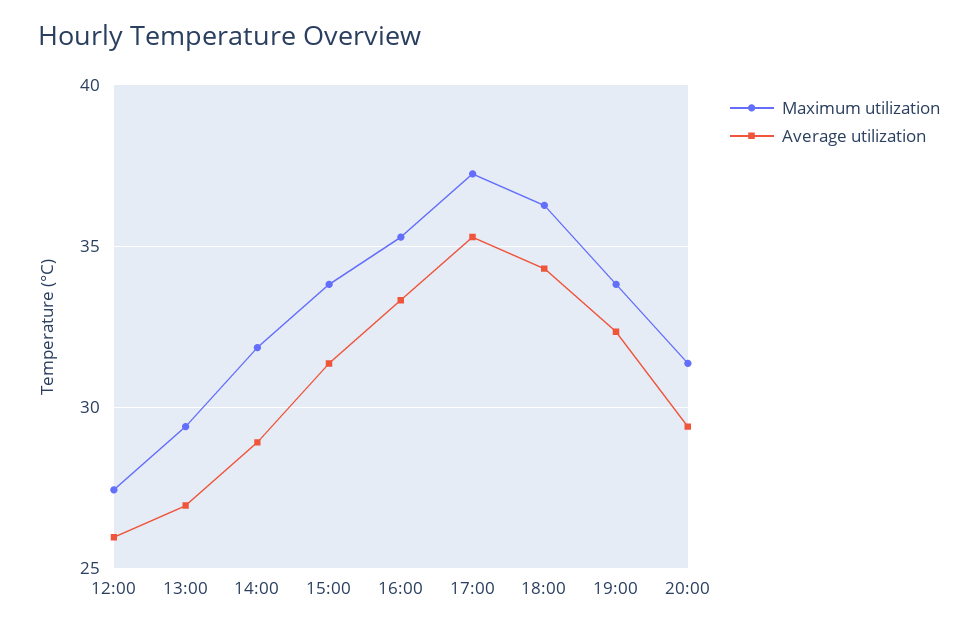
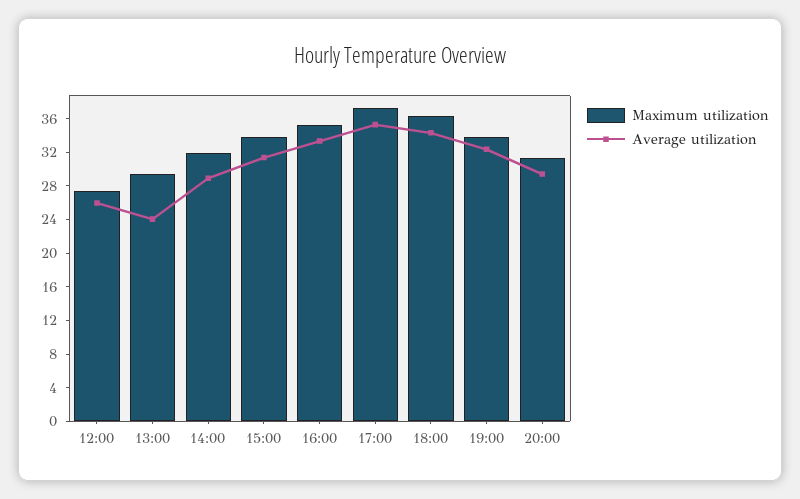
  {
    "Maximum utilization": {
      "12:00": 27.5,
      "13:00": 29.5,
      "14:00": 32,
      "15:00": 34,
      "16:00": 35.5,
      "17:00": 37,
      "18:00": 36.5,
      "19:00": 34,
      "20:00": 31.5
    },
    "Average utilization": {
      "12:00": 26,
-     "13:00": 27,
+     "13:00": 24,
      "14:00": 29,
      "15:00": 31.5,
      "16:00": 33.5,
      "17:00": 35.5,
      "18:00": 34.5,
      "19:00": 32.5,
      "20:00": 29.5
    }
  }

